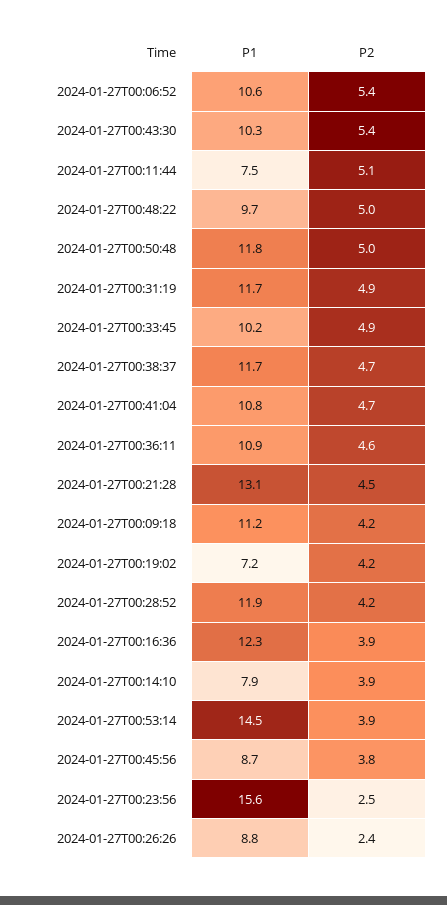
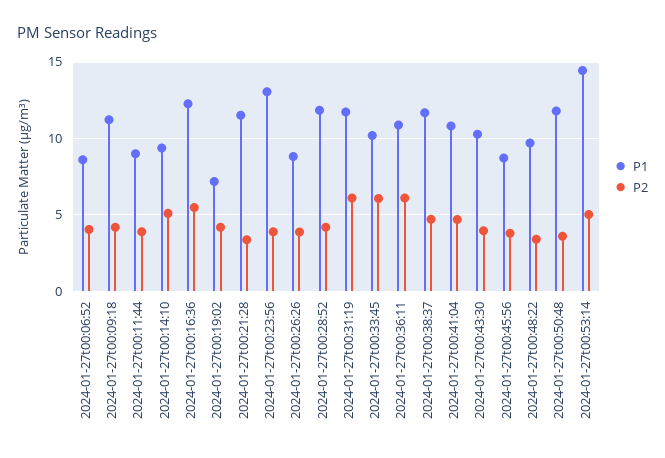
  {
    "P1": {
-     "2024-01-27T00:06:52": 10.6,
+     "2024-01-27T00:06:52": 8.5,
      "2024-01-27T00:43:30": 10.3,
-     "2024-01-27T00:11:44": 7.5,
+     "2024-01-27T00:11:44": 9,
      "2024-01-27T00:48:22": 9.7,
      "2024-01-27T00:50:48": 11.8,
      "2024-01-27T00:31:19": 11.7,
      "2024-01-27T00:33:45": 10.2,
      "2024-01-27T00:38:37": 11.7,
      "2024-01-27T00:41:04": 10.8,
      "2024-01-27T00:36:11": 10.9,
-     "2024-01-27T00:21:28": 13.1,
+     "2024-01-27T00:21:28": 11.5,
      "2024-01-27T00:09:18": 11.2,
      "2024-01-27T00:19:02": 7.2,
      "2024-01-27T00:28:52": 11.9,
      "2024-01-27T00:16:36": 12.3,
-     "2024-01-27T00:14:10": 7.9,
+     "2024-01-27T00:14:10": 9.5,
      "2024-01-27T00:53:14": 14.5,
      "2024-01-27T00:45:56": 8.7,
-     "2024-01-27T00:23:56": 15.6,
+     "2024-01-27T00:23:56": 13,
      "2024-01-27T00:26:26": 8.8
    },
    "P2": {
-     "2024-01-27T00:06:52": 5.4,
+     "2024-01-27T00:06:52": 4,
-     "2024-01-27T00:43:30": 5.4,
+     "2024-01-27T00:43:30": 4,
-     "2024-01-27T00:11:44": 5.1,
+     "2024-01-27T00:11:44": 4,
-     "2024-01-27T00:48:22": 5,
+     "2024-01-27T00:48:22": 3.5,
-     "2024-01-27T00:50:48": 5,
+     "2024-01-27T00:50:48": 3.5,
-     "2024-01-27T00:31:19": 4.9,
+     "2024-01-27T00:31:19": 6,
-     "2024-01-27T00:33:45": 4.9,
+     "2024-01-27T00:33:45": 6,
      "2024-01-27T00:38:37": 4.7,
      "2024-01-27T00:41:04": 4.7,
-     "2024-01-27T00:36:11": 4.6,
+     "2024-01-27T00:36:11": 6,
-     "2024-01-27T00:21:28": 4.5,
+     "2024-01-27T00:21:28": 3.5,
      "2024-01-27T00:09:18": 4.2,
      "2024-01-27T00:19:02": 4.2,
      "2024-01-27T00:28:52": 4.2,
-     "2024-01-27T00:16:36": 3.9,
+     "2024-01-27T00:16:36": 5.5,
-     "2024-01-27T00:14:10": 3.9,
+     "2024-01-27T00:14:10": 5,
-     "2024-01-27T00:53:14": 3.9,
+     "2024-01-27T00:53:14": 5,
      "2024-01-27T00:45:56": 3.8,
-     "2024-01-27T00:23:56": 2.5,
+     "2024-01-27T00:23:56": 4,
-     "2024-01-27T00:26:26": 2.4
+     "2024-01-27T00:26:26": 4
    }
  }

